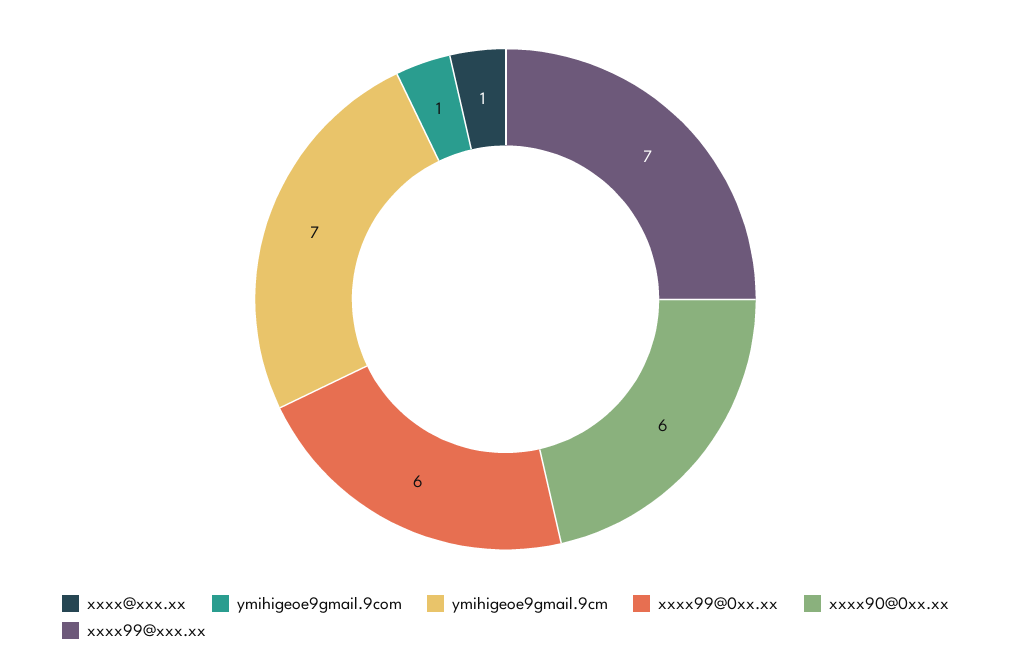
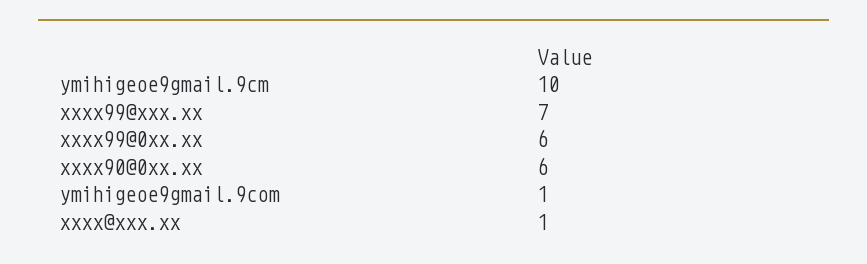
  {
    "xxxx@xxx.xx": 1,
    "ymihigeoe9gmail.9com": 1,
-   "ymihigeoe9gmail.9cm": 7,
+   "ymihigeoe9gmail.9cm": 10,
    "xxxx99@0xx.xx": 6,
    "xxxx90@0xx.xx": 6,
    "xxxx99@xxx.xx": 7
  }

